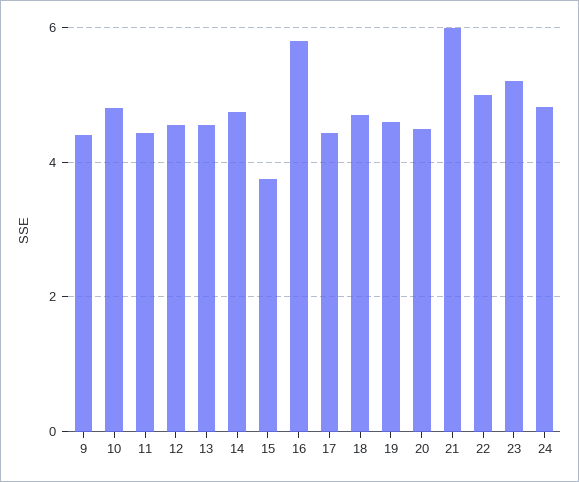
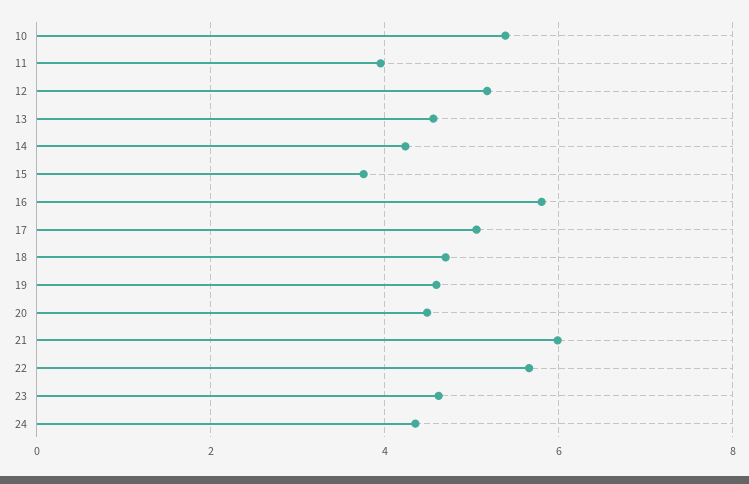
  {
-   "9": 4.4,
-   "10": 4.8,
+   "10": 5.4,
-   "11": 4.4,
+   "11": 4,
-   "12": 4.6,
+   "12": 5.2,
    "13": 4.6,
-   "14": 4.8,
+   "14": 4.2,
    "15": 3.8,
    "16": 5.8,
-   "17": 4.4,
+   "17": 5,
    "18": 4.6,
    "19": 4.6,
    "20": 4.4,
    "21": 6,
-   "22": 5,
+   "22": 5.6,
-   "23": 5.2,
+   "23": 4.6,
-   "24": 4.8
+   "24": 4.4
  }

